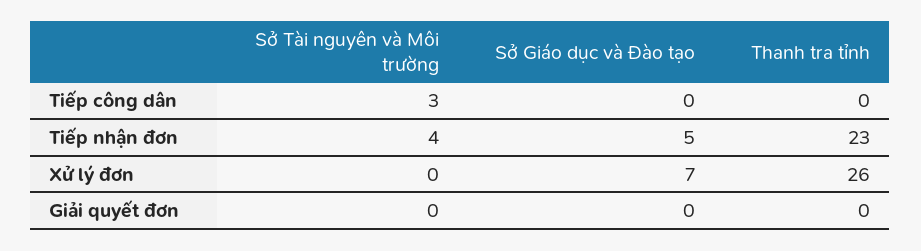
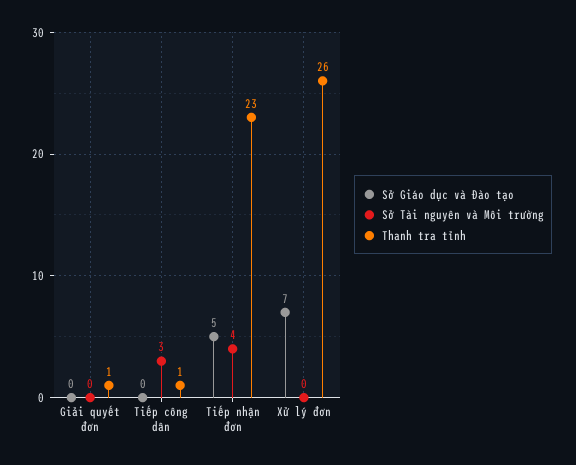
  {
    "Sở Tài nguyên và Môi trường": {
      "Tiếp công dân": 3,
      "Tiếp nhận đơn": 4,
      "Xử lý đơn": 0,
      "Giải quyết đơn": 0
    },
    "Sở Giáo dục và Đào tạo": {
      "Tiếp công dân": 0,
      "Tiếp nhận đơn": 5,
      "Xử lý đơn": 7,
      "Giải quyết đơn": 0
    },
    "Thanh tra tỉnh": {
-     "Tiếp công dân": 0,
+     "Tiếp công dân": 1,
      "Tiếp nhận đơn": 23,
      "Xử lý đơn": 26,
-     "Giải quyết đơn": 0
+     "Giải quyết đơn": 1
    }
  }

